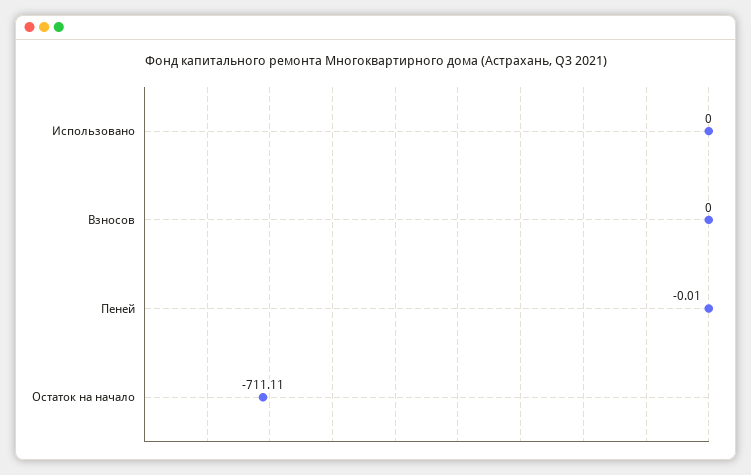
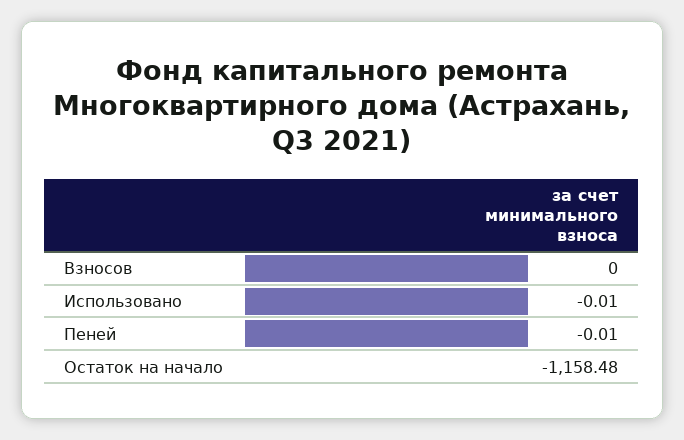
  {
-   "Использовано": 0,
+   "Использовано": -0.01,
    "Взносов": 0,
    "Пеней": -0.01,
-   "Остаток на начало": -711.11
+   "Остаток на начало": -1158.48
  }

